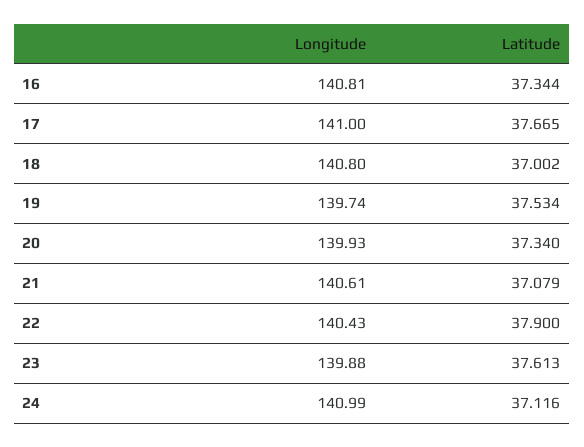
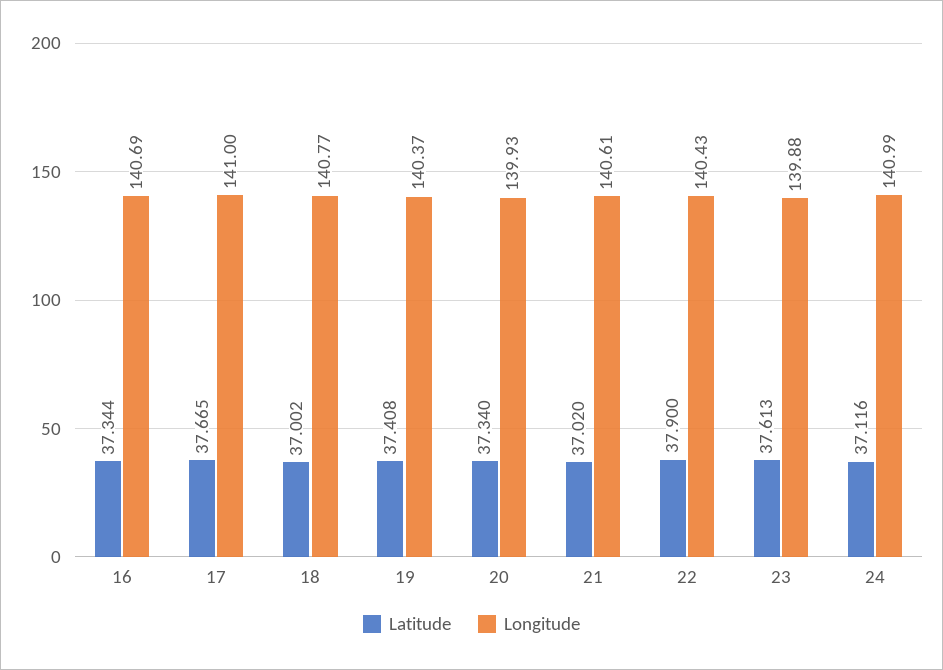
  {
    "Longitude": {
-     "16": 140.81,
+     "16": 140.69,
      "17": 141,
-     "18": 140.8,
+     "18": 140.77,
-     "19": 139.74,
+     "19": 140.37,
      "20": 139.93,
      "21": 140.61,
      "22": 140.43,
      "23": 139.88,
      "24": 140.99
    },
    "Latitude": {
      "16": 37.344,
      "17": 37.665,
      "18": 37.002,
-     "19": 37.534,
+     "19": 37.408,
      "20": 37.34,
-     "21": 37.079,
+     "21": 37.02,
      "22": 37.9,
      "23": 37.613,
      "24": 37.116
    }
  }

